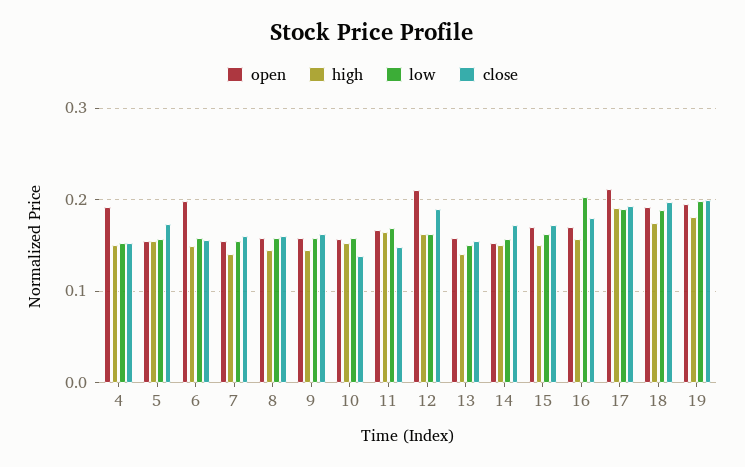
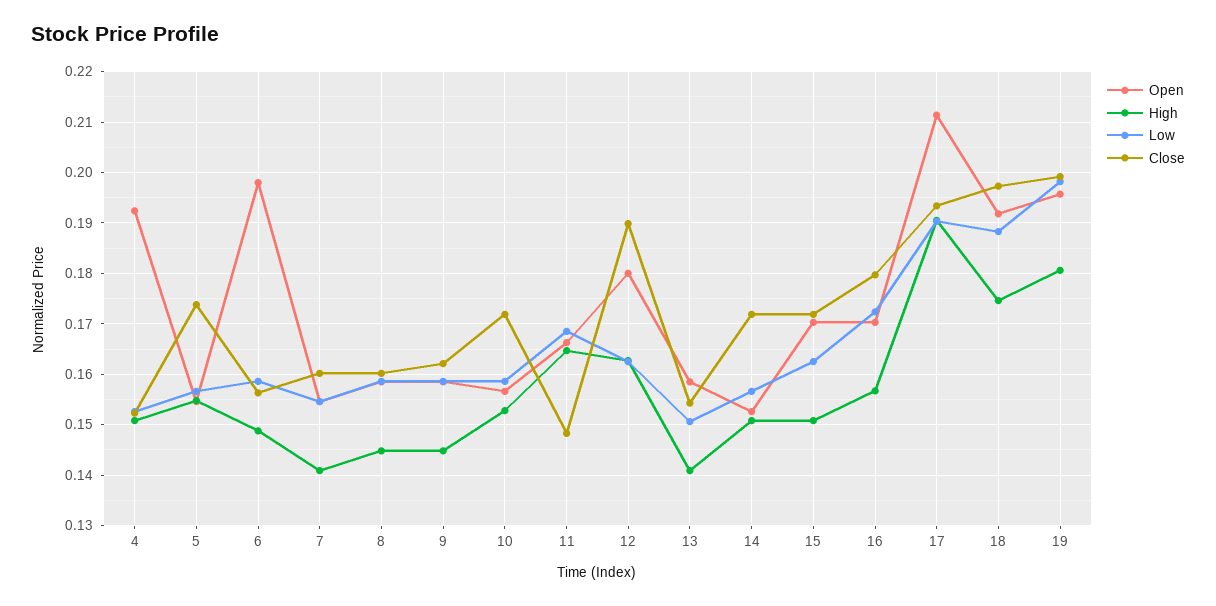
  {
    "open": {
      "4": 0.192,
      "5": 0.154,
      "6": 0.198,
      "7": 0.154,
      "8": 0.158,
      "9": 0.158,
      "10": 0.156,
      "11": 0.166,
-     "12": 0.21,
+     "12": 0.18,
      "13": 0.158,
      "14": 0.152,
      "15": 0.17,
      "16": 0.17,
      "17": 0.212,
      "18": 0.192,
      "19": 0.196
    },
    "high": {
      "4": 0.15,
      "5": 0.154,
      "6": 0.148,
      "7": 0.14,
      "8": 0.144,
      "9": 0.144,
      "10": 0.152,
      "11": 0.164,
      "12": 0.162,
      "13": 0.14,
      "14": 0.15,
      "15": 0.15,
      "16": 0.156,
      "17": 0.19,
      "18": 0.174,
      "19": 0.18
    },
    "low": {
      "4": 0.152,
      "5": 0.156,
      "6": 0.158,
      "7": 0.154,
      "8": 0.158,
      "9": 0.158,
      "10": 0.158,
      "11": 0.168,
      "12": 0.162,
      "13": 0.15,
      "14": 0.156,
      "15": 0.162,
-     "16": 0.2,
+     "16": 0.172,
      "17": 0.19,
      "18": 0.188,
      "19": 0.198
    },
    "close": {
      "4": 0.152,
      "5": 0.174,
      "6": 0.156,
      "7": 0.16,
      "8": 0.16,
      "9": 0.162,
-     "10": 0.14,
+     "10": 0.172,
      "11": 0.148,
      "12": 0.19,
      "13": 0.154,
      "14": 0.172,
      "15": 0.172,
      "16": 0.18,
      "17": 0.194,
      "18": 0.198,
      "19": 0.2
    }
  }

